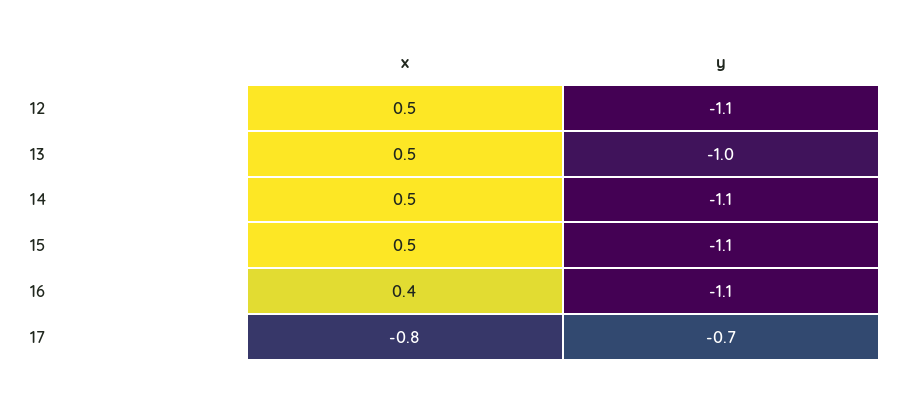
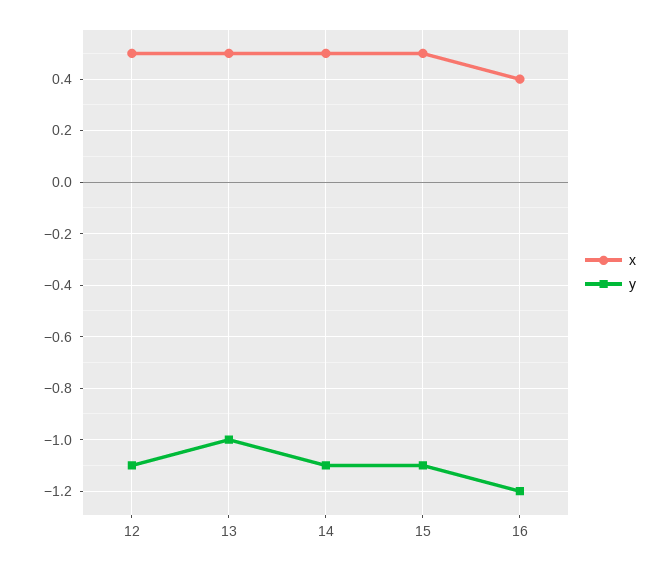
  {
    "x": {
      "12": 0.5,
      "13": 0.5,
      "14": 0.5,
      "15": 0.5,
-     "16": 0.4,
+     "16": 0.4
-     "17": -0.8
    },
    "y": {
      "12": -1.1,
      "13": -1,
      "14": -1.1,
      "15": -1.1,
-     "16": -1.1,
+     "16": -1.2
-     "17": -0.7
    }
  }

